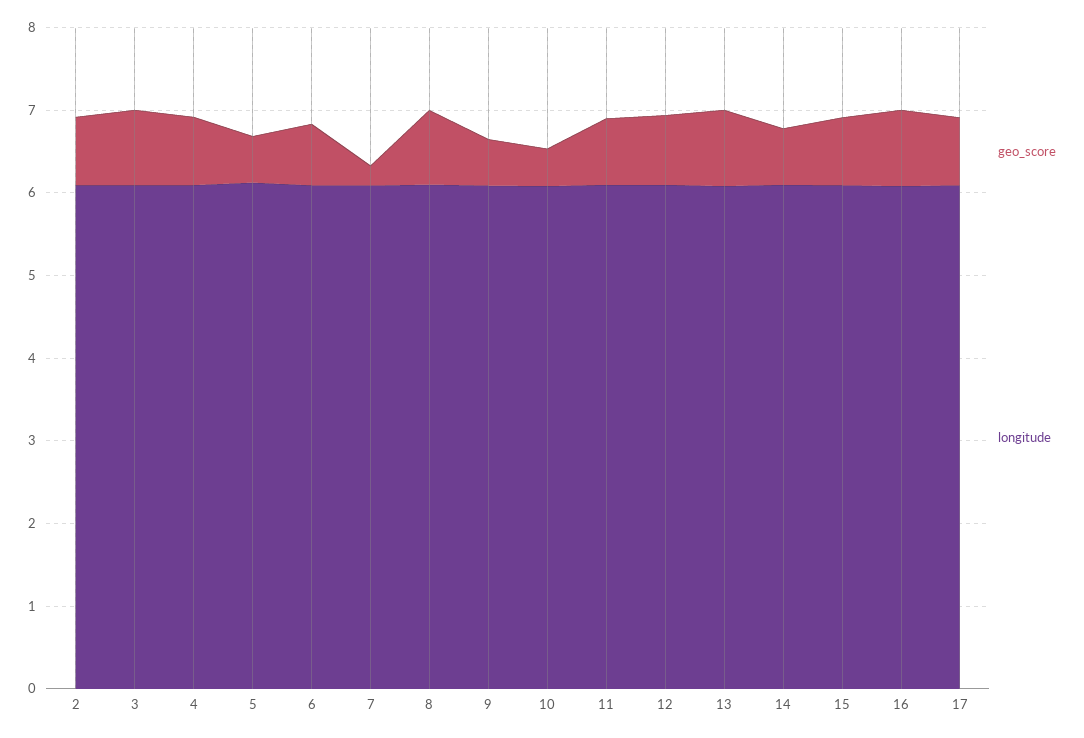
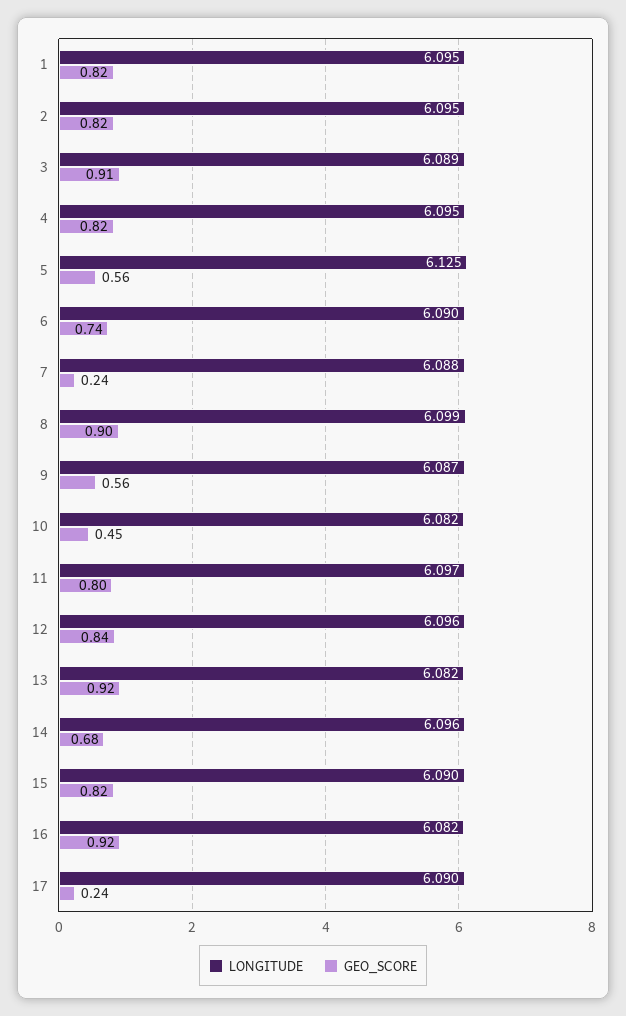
  {
    "geo_score": {
      "2": 0.82,
      "3": 0.91,
      "4": 0.82,
      "5": 0.56,
      "6": 0.74,
      "7": 0.24,
      "8": 0.9,
      "9": 0.56,
      "10": 0.45,
      "11": 0.8,
      "12": 0.84,
      "13": 0.92,
      "14": 0.68,
      "15": 0.82,
      "16": 0.92,
-     "17": 0.8
+     "17": 0.24,
+     "1": 0.82
    },
    "longitude": {
      "2": 6.095,
      "3": 6.089,
      "4": 6.095,
      "5": 6.125,
      "6": 6.09,
      "7": 6.088,
      "8": 6.099,
      "9": 6.087,
      "10": 6.082,
      "11": 6.097,
      "12": 6.096,
      "13": 6.082,
      "14": 6.096,
      "15": 6.09,
      "16": 6.082,
-     "17": 6.09
+     "17": 6.09,
+     "1": 6.095
    }
  }

